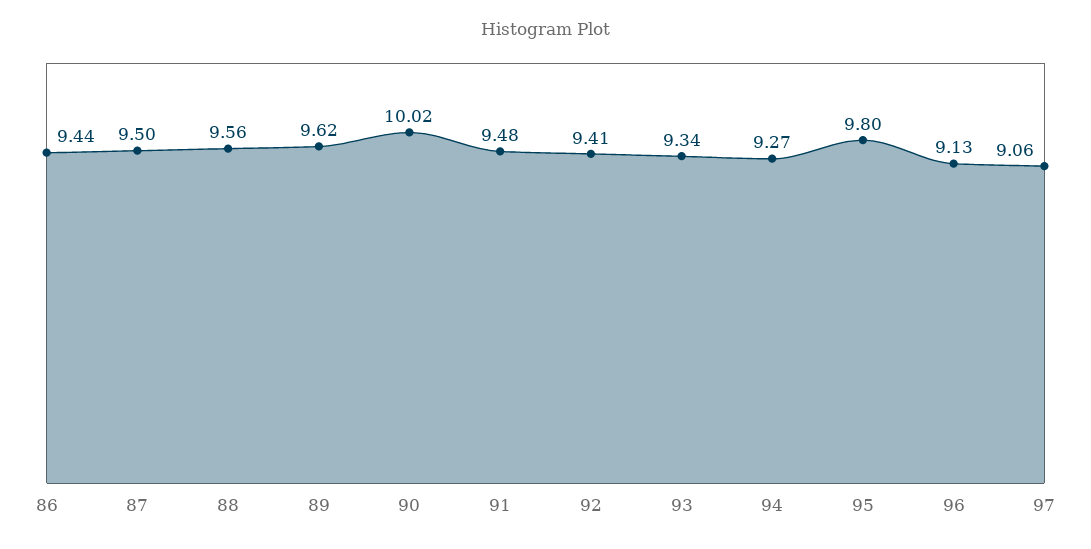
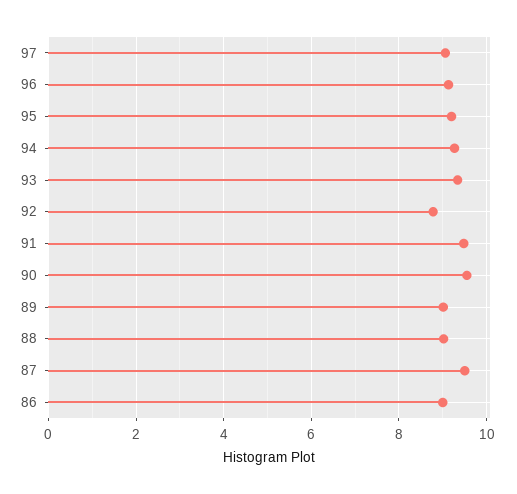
  {
-   "86": 9.44,
+   "86": 9,
    "87": 9.5,
-   "88": 9.56,
+   "88": 9,
-   "89": 9.62,
+   "89": 9,
-   "90": 10.02,
+   "90": 9.6,
    "91": 9.48,
-   "92": 9.41,
+   "92": 8.8,
    "93": 9.34,
    "94": 9.27,
-   "95": 9.8,
+   "95": 9.2,
    "96": 9.13,
    "97": 9.06
  }

